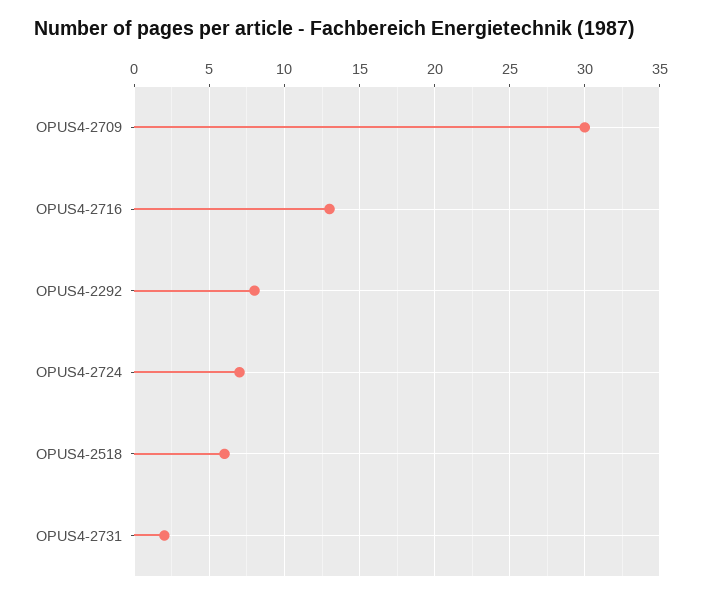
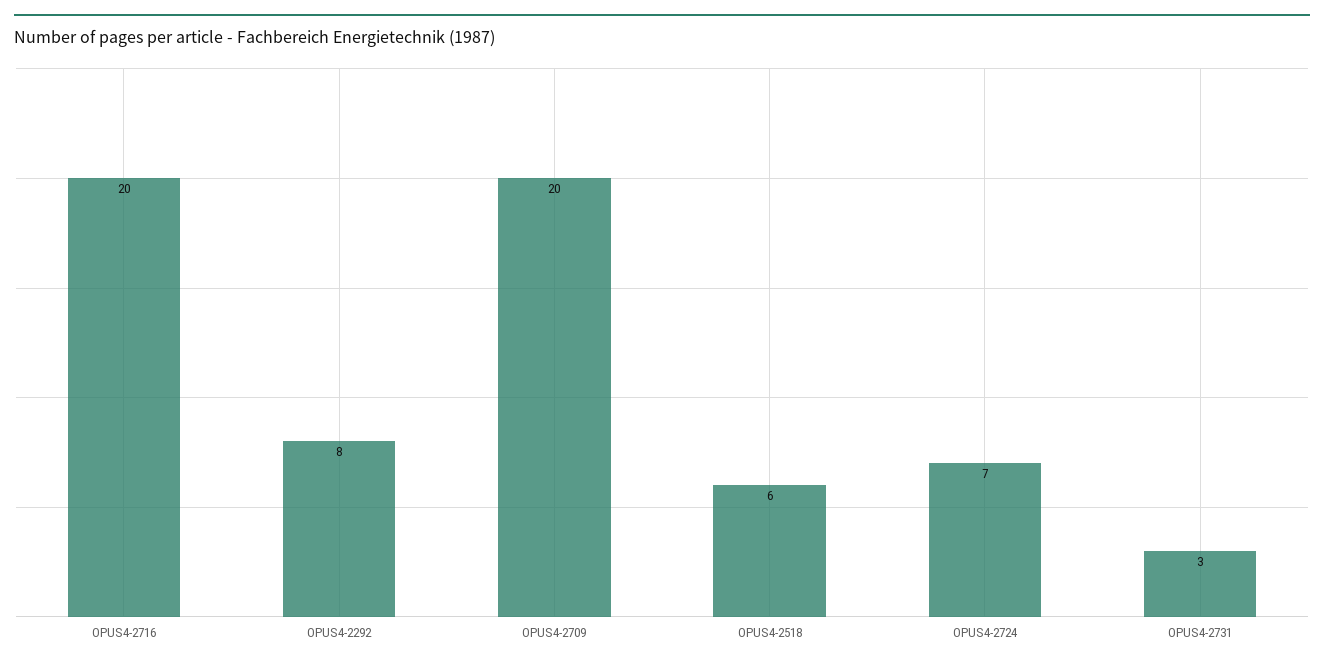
  {
-   "OPUS4-2709": 30,
+   "OPUS4-2709": 20,
-   "OPUS4-2716": 13,
+   "OPUS4-2716": 20,
    "OPUS4-2292": 8,
    "OPUS4-2724": 7,
    "OPUS4-2518": 6,
-   "OPUS4-2731": 2
+   "OPUS4-2731": 3
  }

